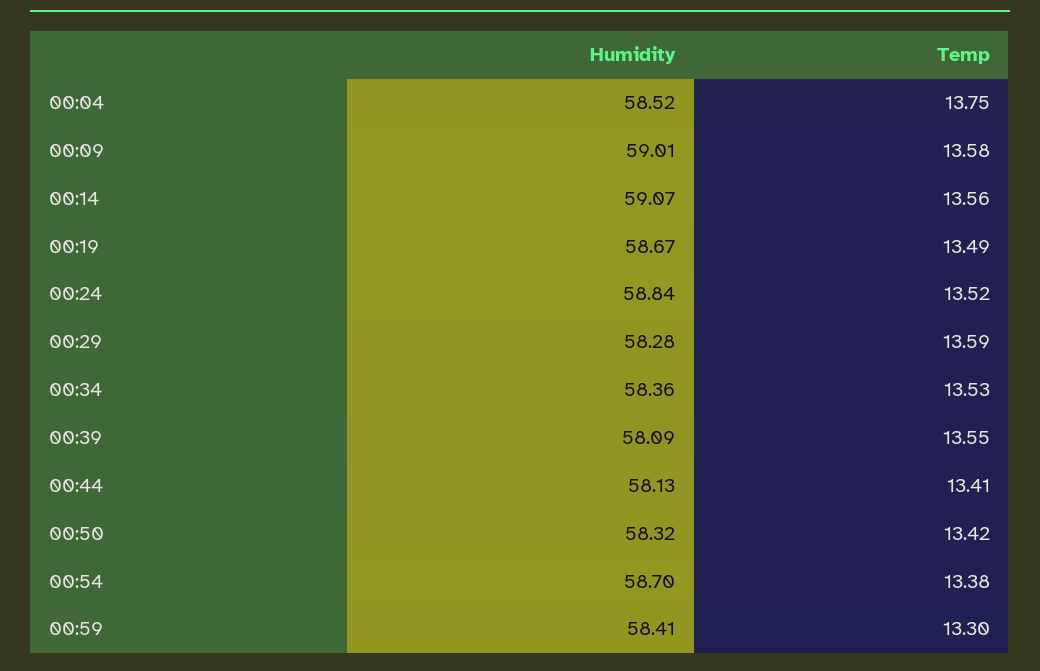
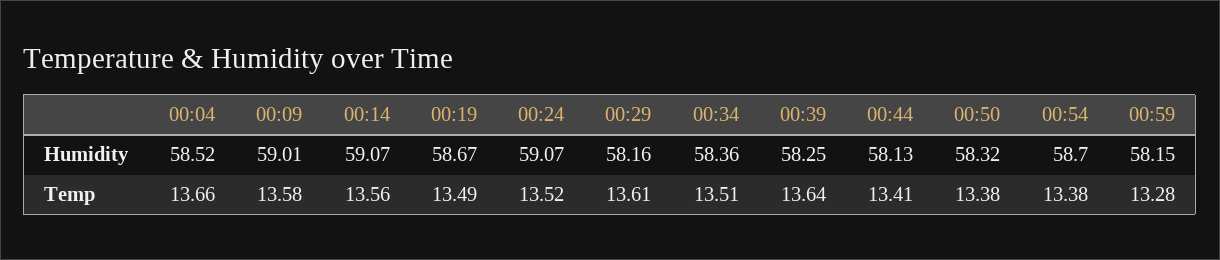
  {
    "Humidity": {
      "00:04": 58.52,
      "00:09": 59.01,
      "00:14": 59.07,
      "00:19": 58.67,
-     "00:24": 58.84,
+     "00:24": 59.07,
-     "00:29": 58.28,
+     "00:29": 58.16,
      "00:34": 58.36,
-     "00:39": 58.09,
+     "00:39": 58.25,
      "00:44": 58.13,
      "00:50": 58.32,
      "00:54": 58.7,
-     "00:59": 58.41
+     "00:59": 58.15
    },
    "Temp": {
-     "00:04": 13.75,
+     "00:04": 13.66,
      "00:09": 13.58,
      "00:14": 13.56,
      "00:19": 13.49,
      "00:24": 13.52,
-     "00:29": 13.59,
+     "00:29": 13.61,
-     "00:34": 13.53,
+     "00:34": 13.51,
-     "00:39": 13.55,
+     "00:39": 13.64,
      "00:44": 13.41,
-     "00:50": 13.42,
+     "00:50": 13.38,
      "00:54": 13.38,
-     "00:59": 13.3
+     "00:59": 13.28
    }
  }

